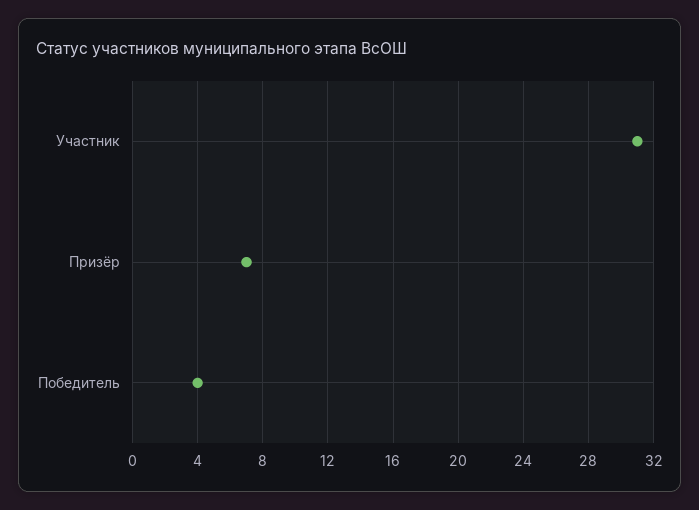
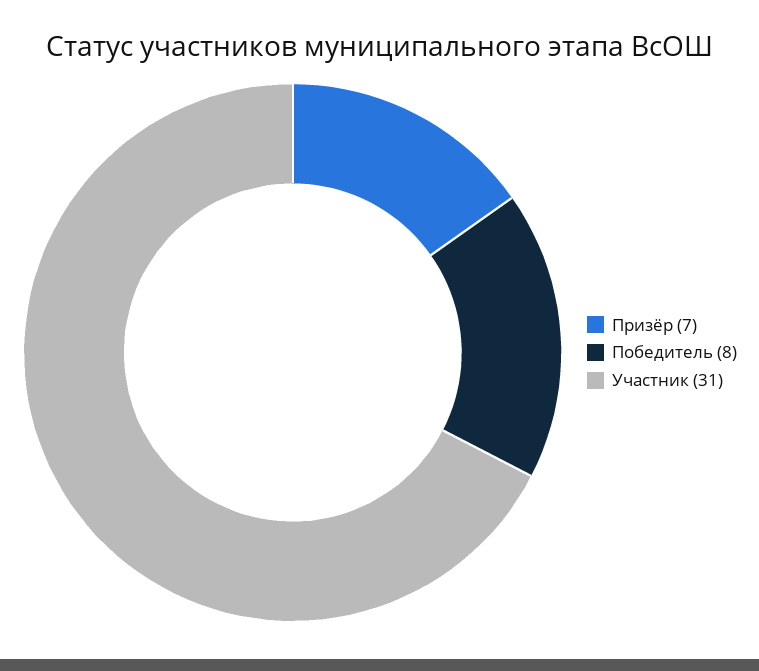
  {
    "Участник": 31,
    "Призёр": 7,
-   "Победитель": 4
+   "Победитель": 8
  }

